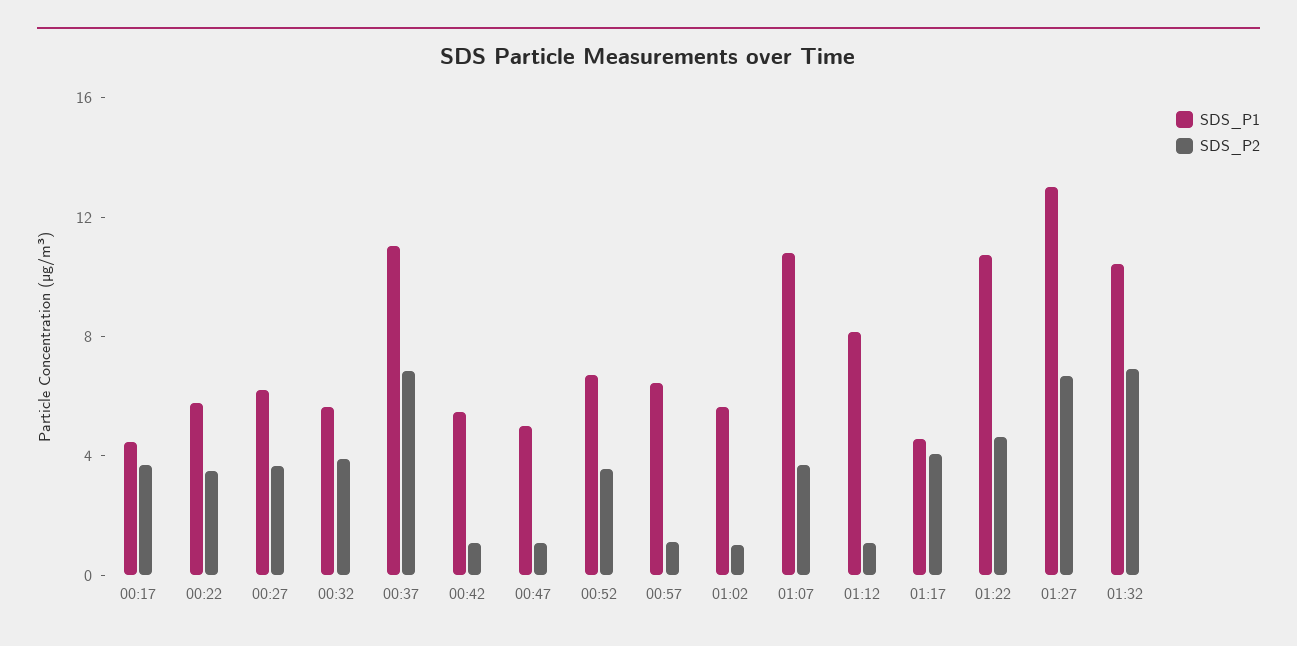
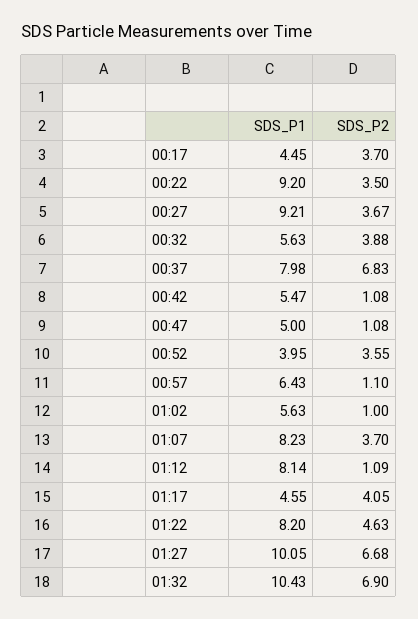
  {
    "SDS_P1": {
      "00:17": 4.45,
-     "00:22": 6,
+     "00:22": 9.2,
-     "00:27": 6,
+     "00:27": 9.21,
      "00:32": 5.63,
-     "00:37": 11,
+     "00:37": 7.98,
      "00:42": 5.47,
      "00:47": 5,
-     "00:52": 7,
+     "00:52": 3.95,
      "00:57": 6.43,
      "01:02": 5.63,
-     "01:07": 11,
+     "01:07": 8.23,
      "01:12": 8.14,
      "01:17": 4.55,
-     "01:22": 11,
+     "01:22": 8.2,
-     "01:27": 13,
+     "01:27": 10.05,
      "01:32": 10.43
    },
    "SDS_P2": {
      "00:17": 3.7,
      "00:22": 3.5,
      "00:27": 3.67,
      "00:32": 3.88,
      "00:37": 6.83,
      "00:42": 1.08,
      "00:47": 1.08,
      "00:52": 3.55,
      "00:57": 1.1,
      "01:02": 1,
      "01:07": 3.7,
      "01:12": 1.09,
      "01:17": 4.05,
      "01:22": 4.63,
      "01:27": 6.68,
      "01:32": 6.9
    }
  }

